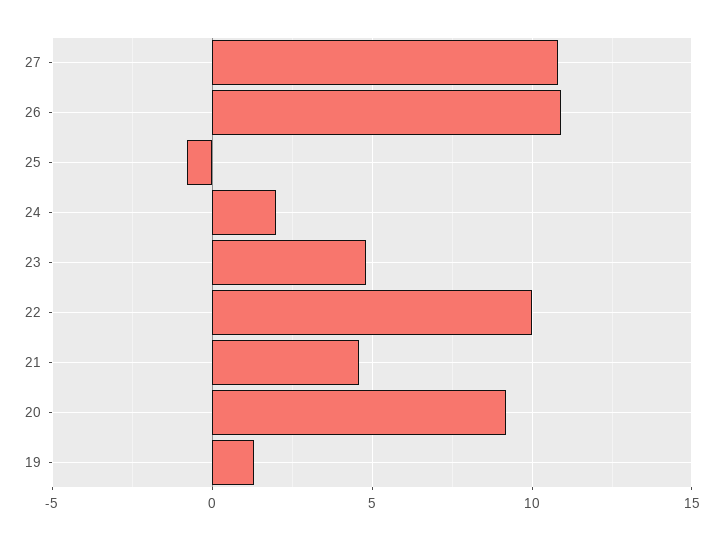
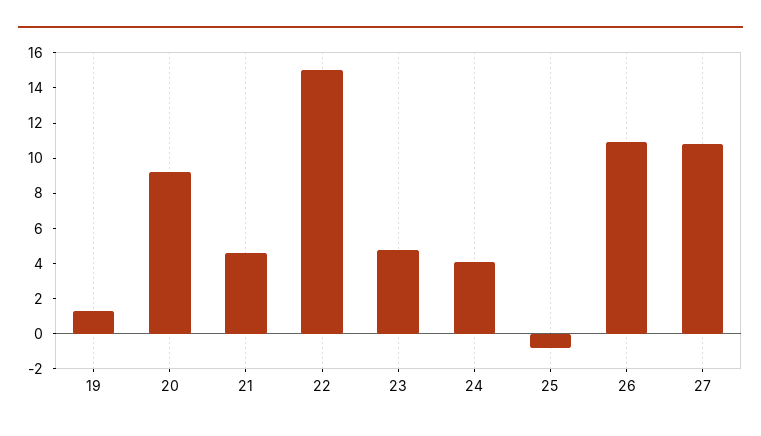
  {
    "27": 11,
    "26": 11,
    "25": -1,
-   "24": 2,
+   "24": 4,
    "23": 5,
-   "22": 10,
+   "22": 15,
    "21": 4.5,
    "20": 9,
    "19": 1.5
  }

